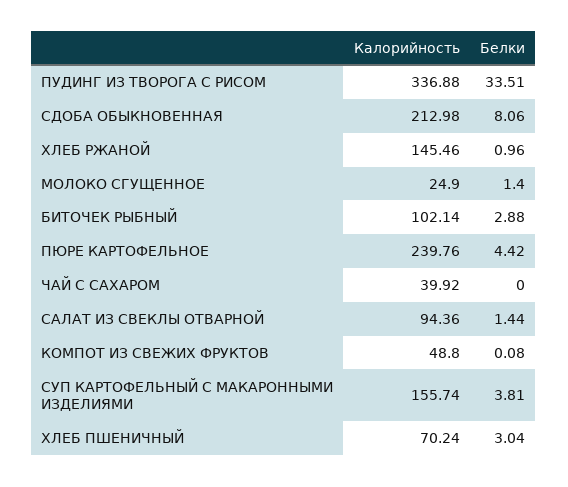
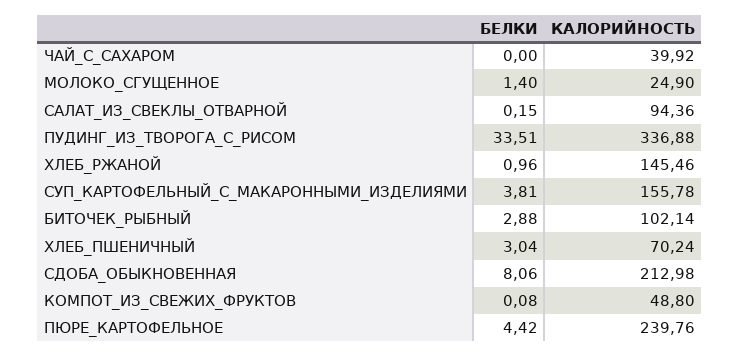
  {
    "Калорийность": {
      "ПУДИНГ ИЗ ТВОРОГА С РИСОМ": 336.88,
      "СДОБА ОБЫКНОВЕННАЯ": 212.98,
      "ХЛЕБ РЖАНОЙ": 145.46,
      "МОЛОКО СГУЩЕННОЕ": 24.9,
      "БИТОЧЕК РЫБНЫЙ": 102.14,
      "ПЮРЕ КАРТОФЕЛЬНОЕ": 239.76,
      "ЧАЙ С САХАРОМ": 39.92,
      "САЛАТ ИЗ СВЕКЛЫ ОТВАРНОЙ": 94.36,
      "КОМПОТ ИЗ СВЕЖИХ ФРУКТОВ": 48.8,
-     "СУП КАРТОФЕЛЬНЫЙ С МАКАРОННЫМИ ИЗДЕЛИЯМИ": 155.74,
+     "СУП КАРТОФЕЛЬНЫЙ С МАКАРОННЫМИ ИЗДЕЛИЯМИ": 155.78,
      "ХЛЕБ ПШЕНИЧНЫЙ": 70.24
    },
    "Белки": {
      "ПУДИНГ ИЗ ТВОРОГА С РИСОМ": 33.51,
      "СДОБА ОБЫКНОВЕННАЯ": 8.06,
      "ХЛЕБ РЖАНОЙ": 0.96,
      "МОЛОКО СГУЩЕННОЕ": 1.4,
      "БИТОЧЕК РЫБНЫЙ": 2.88,
      "ПЮРЕ КАРТОФЕЛЬНОЕ": 4.42,
      "ЧАЙ С САХАРОМ": 0,
-     "САЛАТ ИЗ СВЕКЛЫ ОТВАРНОЙ": 1.44,
+     "САЛАТ ИЗ СВЕКЛЫ ОТВАРНОЙ": 0.15,
      "КОМПОТ ИЗ СВЕЖИХ ФРУКТОВ": 0.08,
      "СУП КАРТОФЕЛЬНЫЙ С МАКАРОННЫМИ ИЗДЕЛИЯМИ": 3.81,
      "ХЛЕБ ПШЕНИЧНЫЙ": 3.04
    }
  }

